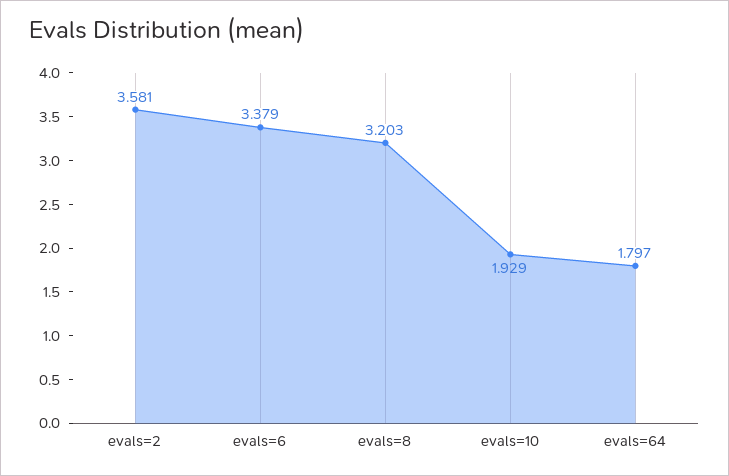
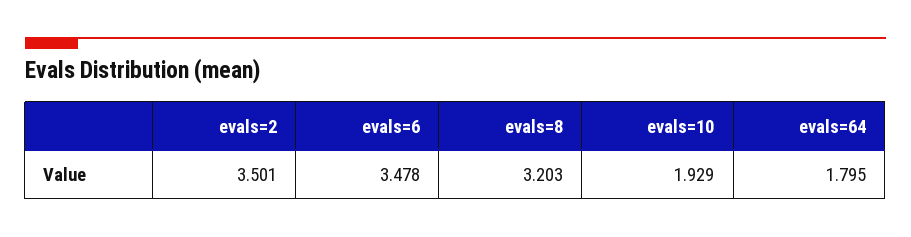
  {
-   "evals=2": 3.581,
+   "evals=2": 3.501,
-   "evals=6": 3.379,
+   "evals=6": 3.478,
    "evals=8": 3.203,
    "evals=10": 1.929,
-   "evals=64": 1.797
+   "evals=64": 1.795
  }

